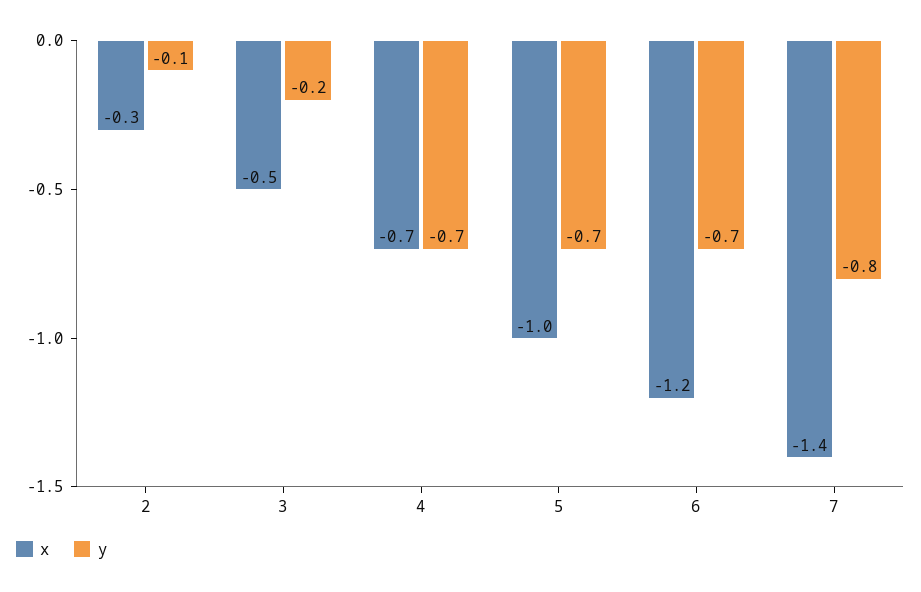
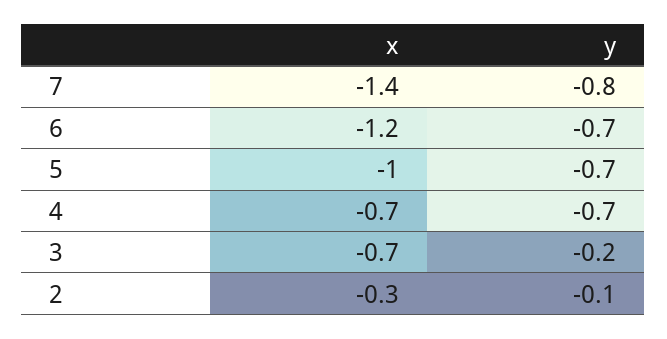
  {
    "x": {
      "2": -0.3,
-     "3": -0.5,
+     "3": -0.7,
      "4": -0.7,
      "5": -1,
      "6": -1.2,
      "7": -1.4
    },
    "y": {
      "2": -0.1,
      "3": -0.2,
      "4": -0.7,
      "5": -0.7,
      "6": -0.7,
      "7": -0.8
    }
  }

